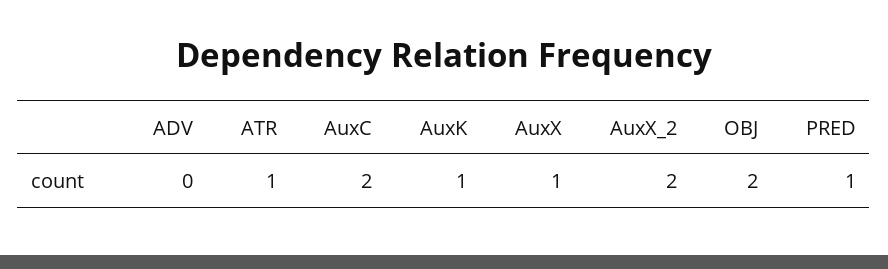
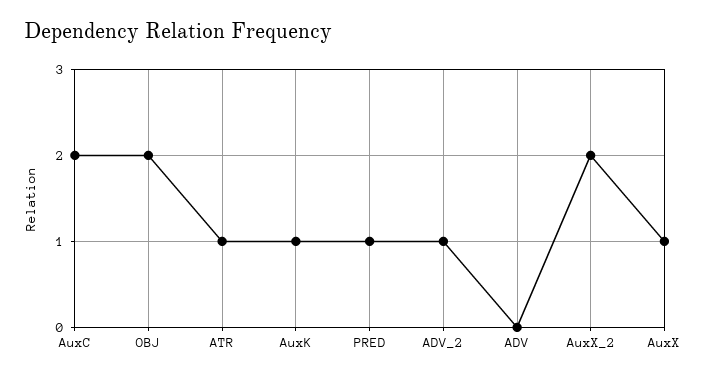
  {
    "ADV": 0,
    "ATR": 1,
    "AuxC": 2,
    "AuxK": 1,
    "AuxX": 1,
    "AuxX_2": 2,
    "OBJ": 2,
-   "PRED": 1
+   "PRED": 1,
+   "ADV_2": 1
  }

